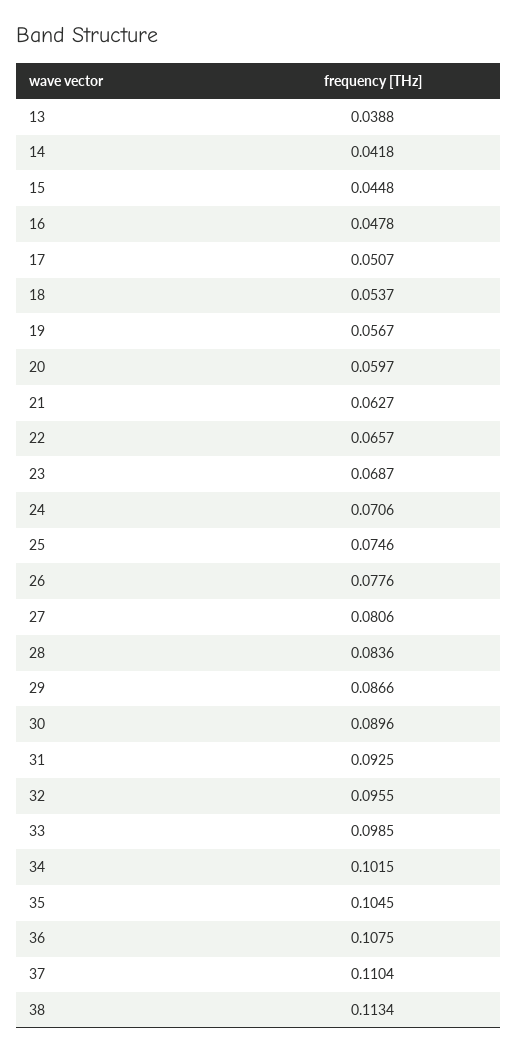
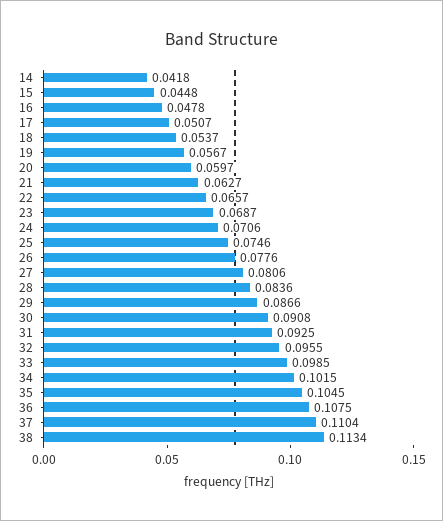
  {
-   "13": 0.0388,
    "14": 0.0418,
    "15": 0.0448,
    "16": 0.0478,
    "17": 0.0507,
    "18": 0.0537,
    "19": 0.0567,
    "20": 0.0597,
    "21": 0.0627,
    "22": 0.0657,
    "23": 0.0687,
    "24": 0.0706,
    "25": 0.0746,
    "26": 0.0776,
    "27": 0.0806,
    "28": 0.0836,
    "29": 0.0866,
-   "30": 0.0896,
+   "30": 0.0908,
    "31": 0.0925,
    "32": 0.0955,
    "33": 0.0985,
    "34": 0.1015,
    "35": 0.1045,
    "36": 0.1075,
    "37": 0.1104,
    "38": 0.1134
  }

